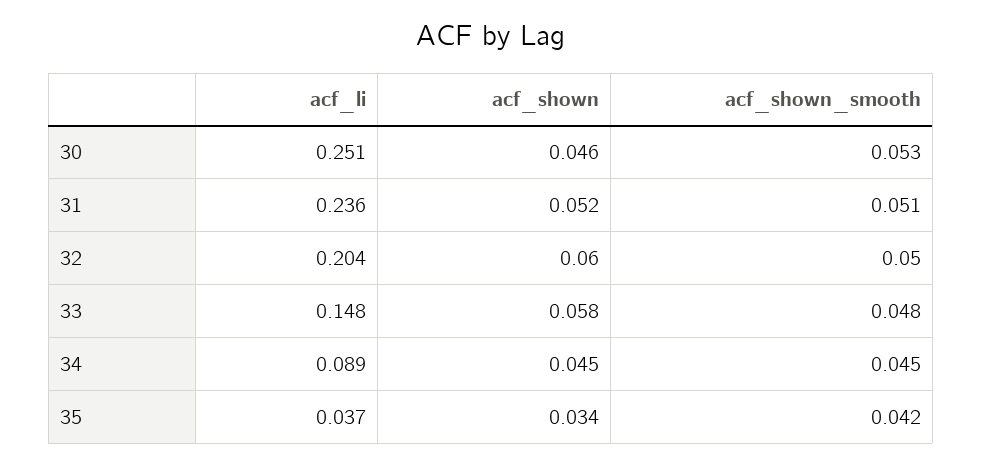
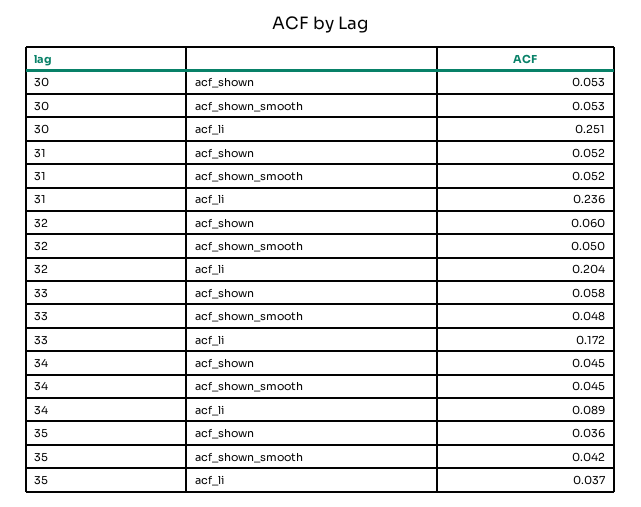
  {
    "acf_li": {
      "30": 0.251,
      "31": 0.236,
      "32": 0.204,
-     "33": 0.148,
+     "33": 0.172,
      "34": 0.089,
      "35": 0.037
    },
    "acf_shown": {
-     "30": 0.046,
+     "30": 0.053,
      "31": 0.052,
      "32": 0.06,
      "33": 0.058,
      "34": 0.045,
-     "35": 0.034
+     "35": 0.036
    },
    "acf_shown_smooth": {
      "30": 0.053,
-     "31": 0.051,
+     "31": 0.052,
      "32": 0.05,
      "33": 0.048,
      "34": 0.045,
      "35": 0.042
    }
  }

